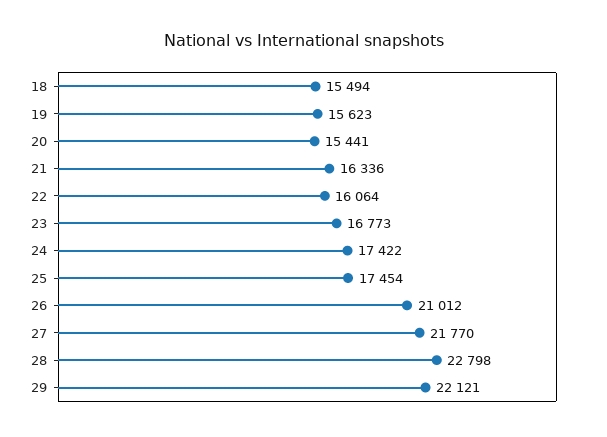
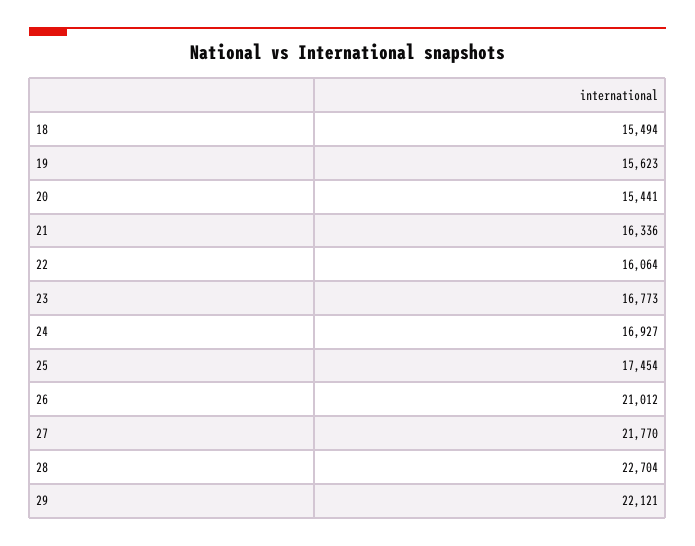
  {
    "18": 15494,
    "19": 15623,
    "20": 15441,
    "21": 16336,
    "22": 16064,
    "23": 16773,
-   "24": 17422,
+   "24": 16927,
    "25": 17454,
    "26": 21012,
    "27": 21770,
-   "28": 22798,
+   "28": 22704,
    "29": 22121
  }

